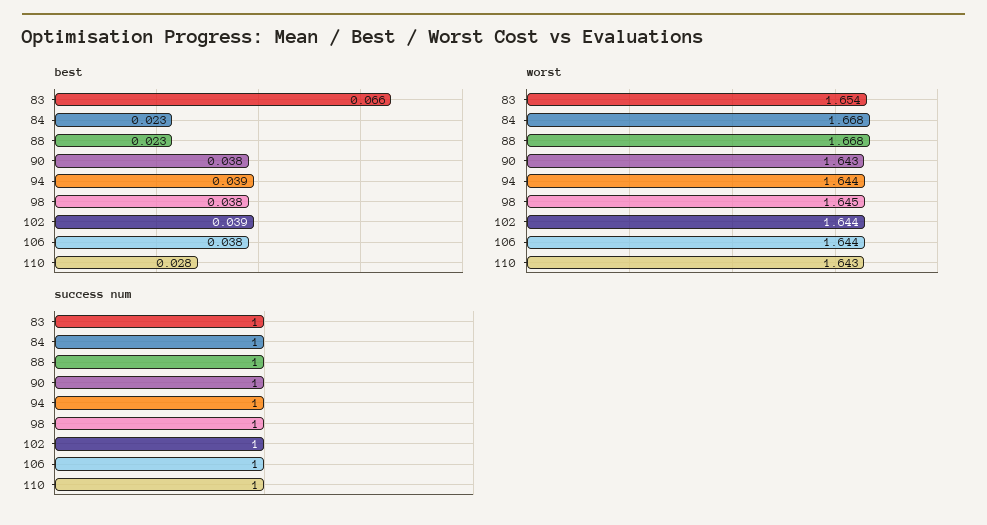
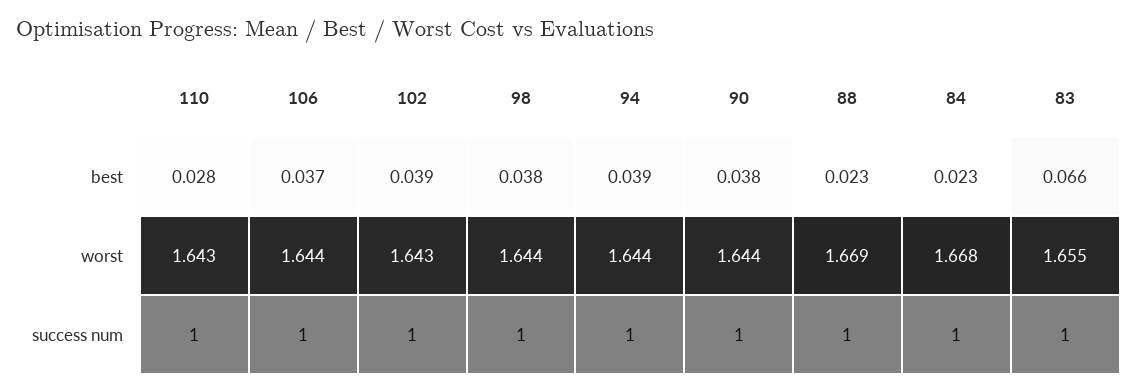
  {
    "best": {
      "83": 0.066,
      "84": 0.023,
      "88": 0.023,
      "90": 0.038,
      "94": 0.039,
      "98": 0.038,
      "102": 0.039,
-     "106": 0.038,
+     "106": 0.037,
      "110": 0.028
    },
    "worst": {
-     "83": 1.654,
+     "83": 1.655,
      "84": 1.668,
-     "88": 1.668,
+     "88": 1.669,
-     "90": 1.643,
+     "90": 1.644,
      "94": 1.644,
-     "98": 1.645,
+     "98": 1.644,
-     "102": 1.644,
+     "102": 1.643,
      "106": 1.644,
      "110": 1.643
    },
    "success num": {
      "83": 1,
      "84": 1,
      "88": 1,
      "90": 1,
      "94": 1,
      "98": 1,
      "102": 1,
      "106": 1,
      "110": 1
    }
  }

